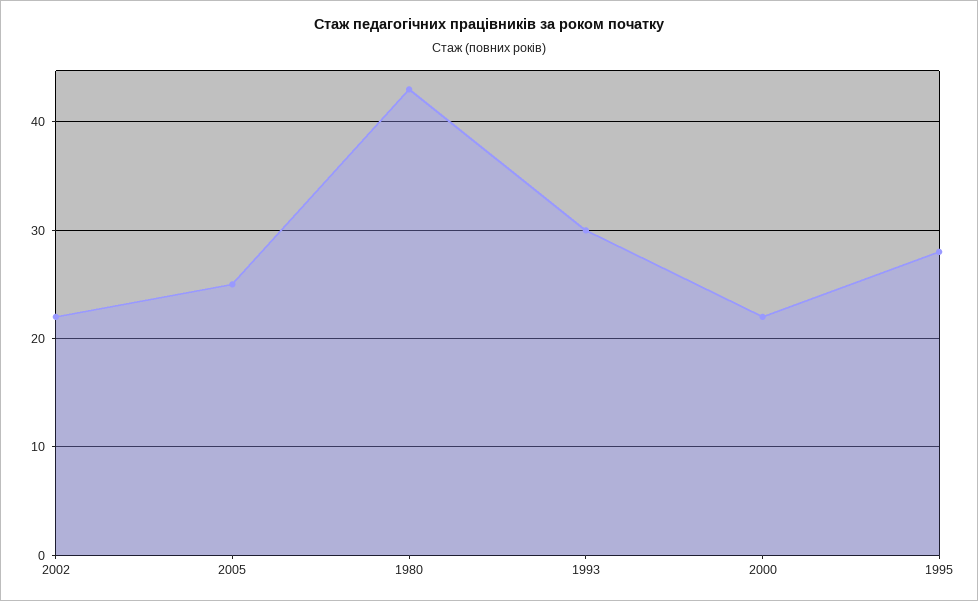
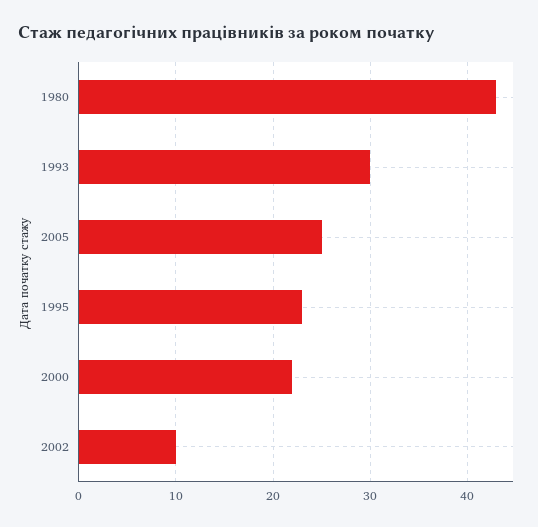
  {
-   "2002": 22,
+   "2002": 10,
    "2005": 25,
    "1980": 43,
    "1993": 30,
    "2000": 22,
-   "1995": 28
+   "1995": 23
  }

